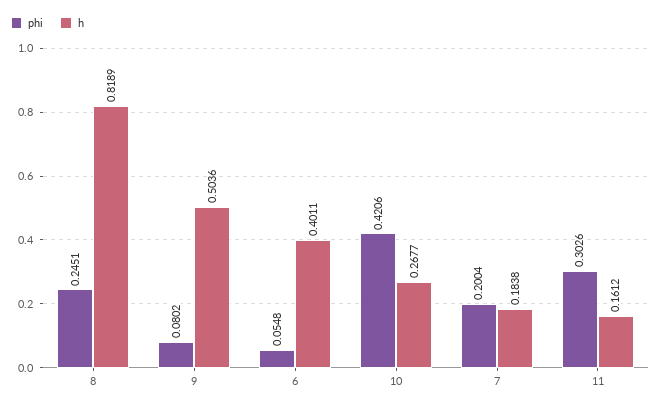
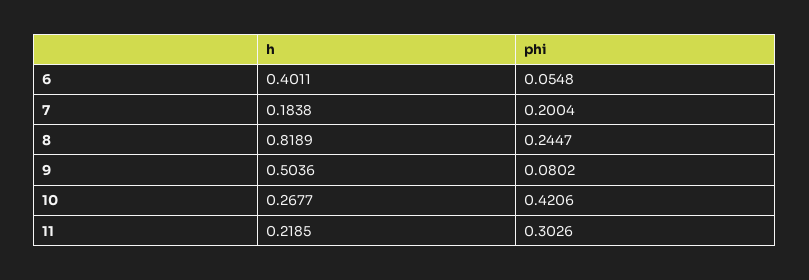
  {
    "phi": {
-     "8": 0.2451,
+     "8": 0.2447,
      "9": 0.0802,
      "6": 0.0548,
      "10": 0.4206,
      "7": 0.2004,
      "11": 0.3026
    },
    "h": {
      "8": 0.8189,
      "9": 0.5036,
      "6": 0.4011,
      "10": 0.2677,
      "7": 0.1838,
-     "11": 0.1612
+     "11": 0.2185
    }
  }

